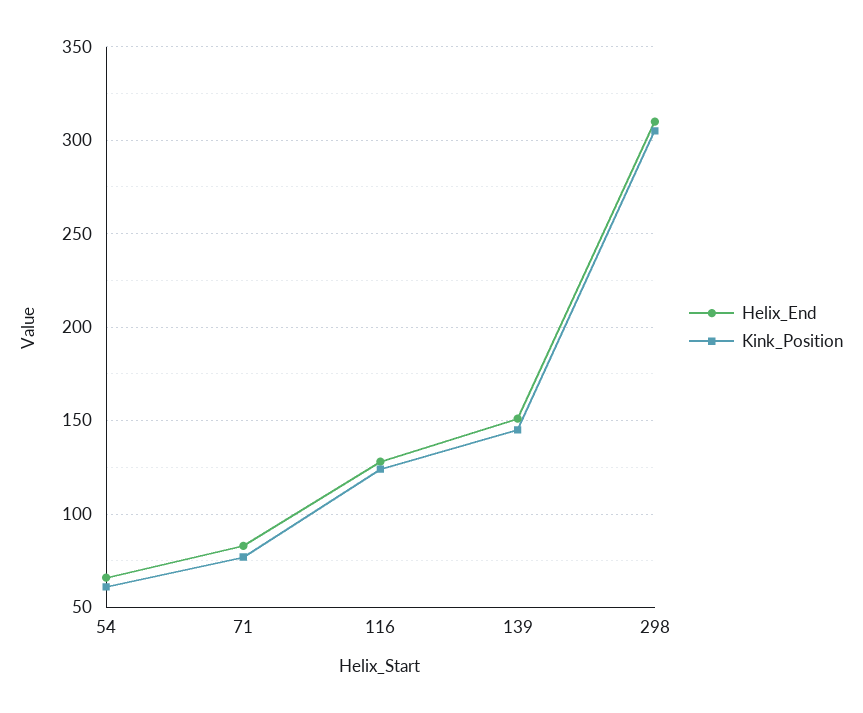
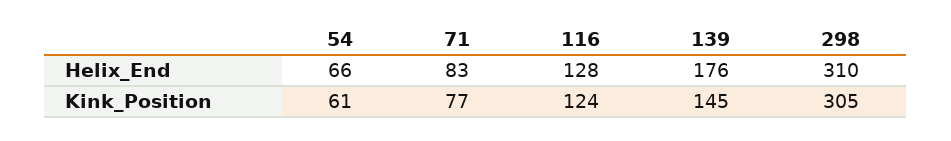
  {
    "Helix_End": {
      "54": 66,
      "71": 83,
      "116": 128,
-     "139": 150,
+     "139": 176,
      "298": 310
    },
    "Kink_Position": {
      "54": 61,
      "71": 77,
      "116": 124,
      "139": 145,
      "298": 305
    }
  }

